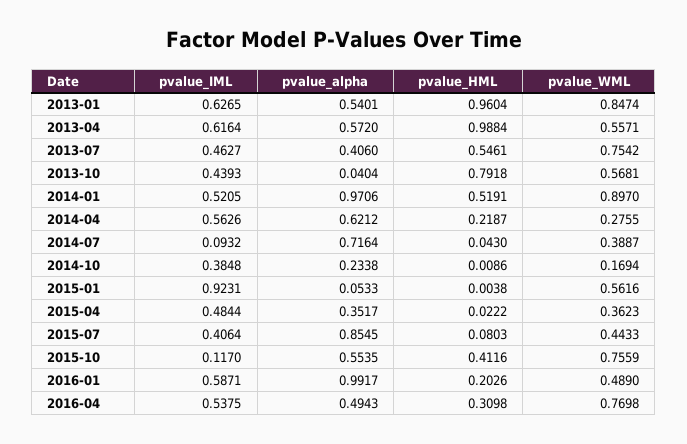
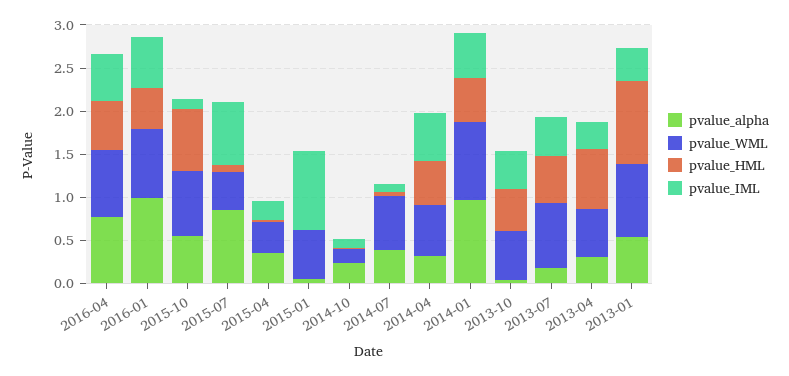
  {
    "pvalue_IML": {
-     "2013-01": 0.6265,
+     "2013-01": 0.4,
-     "2013-04": 0.6164,
+     "2013-04": 0.3,
      "2013-07": 0.4627,
      "2013-10": 0.4393,
      "2014-01": 0.5205,
      "2014-04": 0.5626,
      "2014-07": 0.0932,
-     "2014-10": 0.3848,
+     "2014-10": 0.1,
      "2015-01": 0.9231,
-     "2015-04": 0.4844,
+     "2015-04": 0.2,
-     "2015-07": 0.4064,
+     "2015-07": 0.7,
      "2015-10": 0.117,
      "2016-01": 0.5871,
      "2016-04": 0.5375
    },
    "pvalue_alpha": {
      "2013-01": 0.5401,
-     "2013-04": 0.572,
+     "2013-04": 0.3,
-     "2013-07": 0.406,
+     "2013-07": 0.2,
      "2013-10": 0.0404,
      "2014-01": 0.9706,
-     "2014-04": 0.6212,
+     "2014-04": 0.3,
-     "2014-07": 0.7164,
+     "2014-07": 0.4,
      "2014-10": 0.2338,
      "2015-01": 0.0533,
      "2015-04": 0.3517,
      "2015-07": 0.8545,
      "2015-10": 0.5535,
      "2016-01": 0.9917,
-     "2016-04": 0.4943
+     "2016-04": 0.8
    },
    "pvalue_HML": {
      "2013-01": 0.9604,
-     "2013-04": 0.9884,
+     "2013-04": 0.7,
      "2013-07": 0.5461,
-     "2013-10": 0.7918,
+     "2013-10": 0.5,
      "2014-01": 0.5191,
-     "2014-04": 0.2187,
+     "2014-04": 0.5,
      "2014-07": 0.043,
      "2014-10": 0.0086,
      "2015-01": 0.0038,
      "2015-04": 0.0222,
      "2015-07": 0.0803,
-     "2015-10": 0.4116,
+     "2015-10": 0.7,
-     "2016-01": 0.2026,
+     "2016-01": 0.5,
-     "2016-04": 0.3098
+     "2016-04": 0.6
    },
    "pvalue_WML": {
      "2013-01": 0.8474,
      "2013-04": 0.5571,
      "2013-07": 0.7542,
      "2013-10": 0.5681,
      "2014-01": 0.897,
-     "2014-04": 0.2755,
+     "2014-04": 0.6,
-     "2014-07": 0.3887,
+     "2014-07": 0.6,
      "2014-10": 0.1694,
      "2015-01": 0.5616,
      "2015-04": 0.3623,
      "2015-07": 0.4433,
      "2015-10": 0.7559,
-     "2016-01": 0.489,
+     "2016-01": 0.8,
      "2016-04": 0.7698
    }
  }

